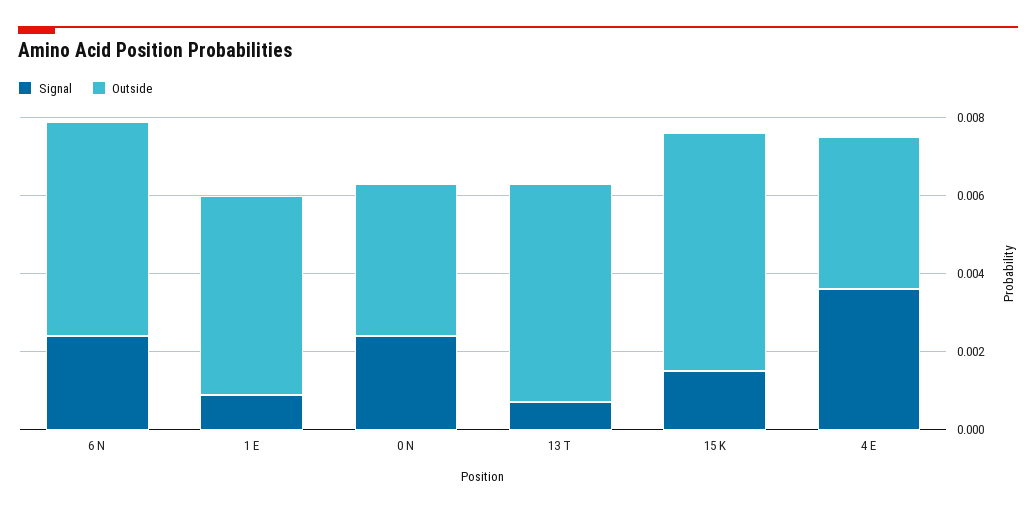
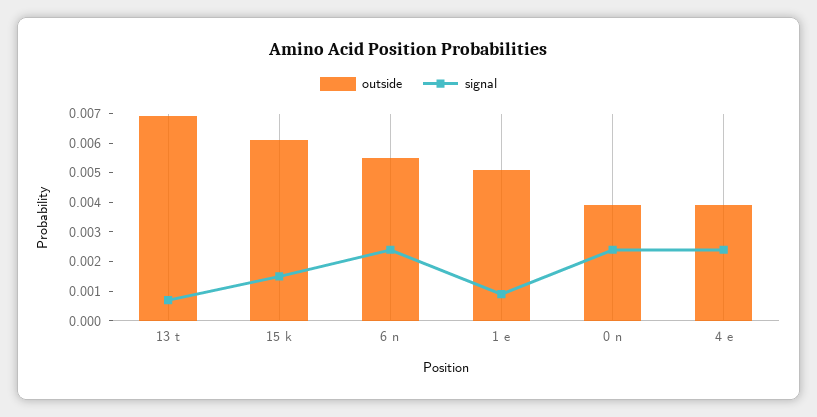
  {
    "Signal": {
      "6 N": 0.0025,
      "1 E": 0.001,
      "0 N": 0.0025,
      "13 T": 0.0005,
      "15 K": 0.0015,
-     "4 E": 0.0035
+     "4 E": 0.0025
    },
    "Outside": {
      "6 N": 0.0055,
      "1 E": 0.005,
      "0 N": 0.004,
-     "13 T": 0.0055,
+     "13 T": 0.007,
      "15 K": 0.006,
      "4 E": 0.004
    }
  }

